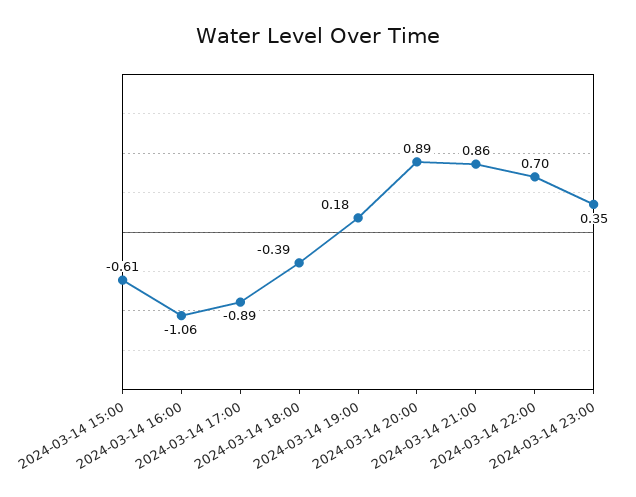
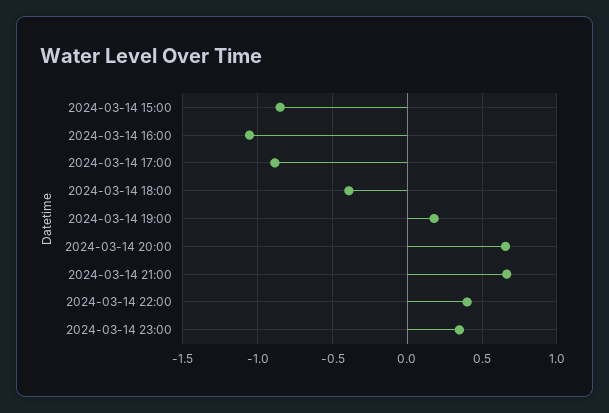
  {
-   "2024-03-14 15:00": -0.61,
+   "2024-03-14 15:00": -0.85,
    "2024-03-14 16:00": -1.06,
    "2024-03-14 17:00": -0.89,
    "2024-03-14 18:00": -0.39,
    "2024-03-14 19:00": 0.18,
-   "2024-03-14 20:00": 0.89,
+   "2024-03-14 20:00": 0.65,
-   "2024-03-14 21:00": 0.86,
+   "2024-03-14 21:00": 0.65,
-   "2024-03-14 22:00": 0.7,
+   "2024-03-14 22:00": 0.4,
    "2024-03-14 23:00": 0.35
  }

